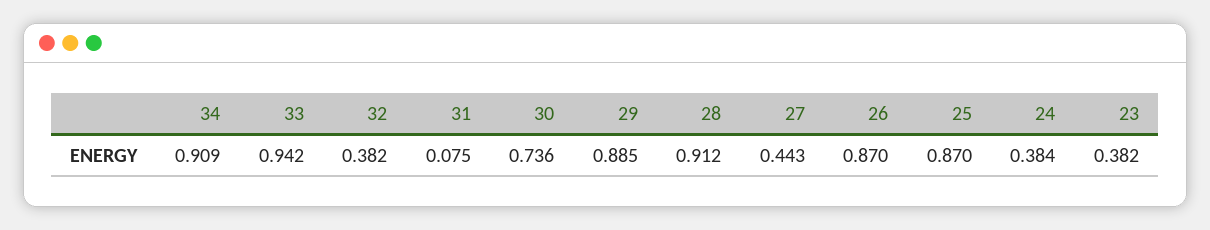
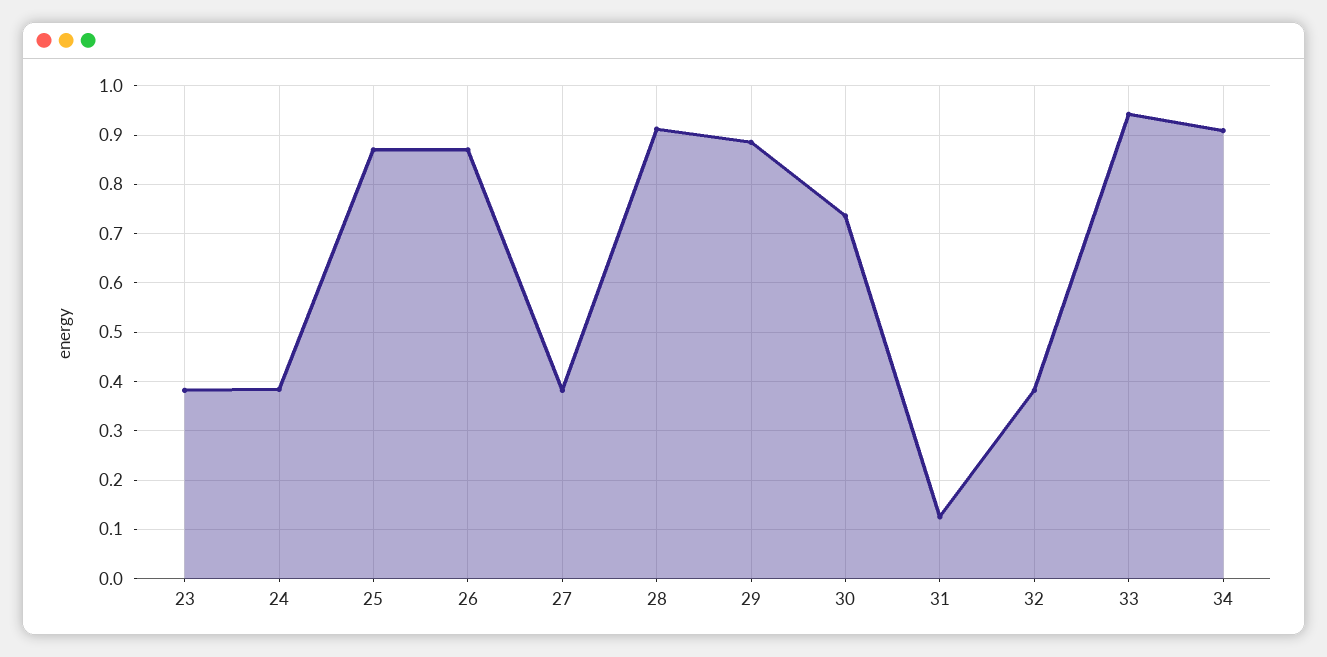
  {
    "34": 0.909,
    "33": 0.942,
    "32": 0.382,
-   "31": 0.075,
+   "31": 0.12,
    "30": 0.736,
    "29": 0.885,
    "28": 0.912,
-   "27": 0.443,
+   "27": 0.38,
    "26": 0.87,
    "25": 0.87,
    "24": 0.384,
    "23": 0.382
  }

